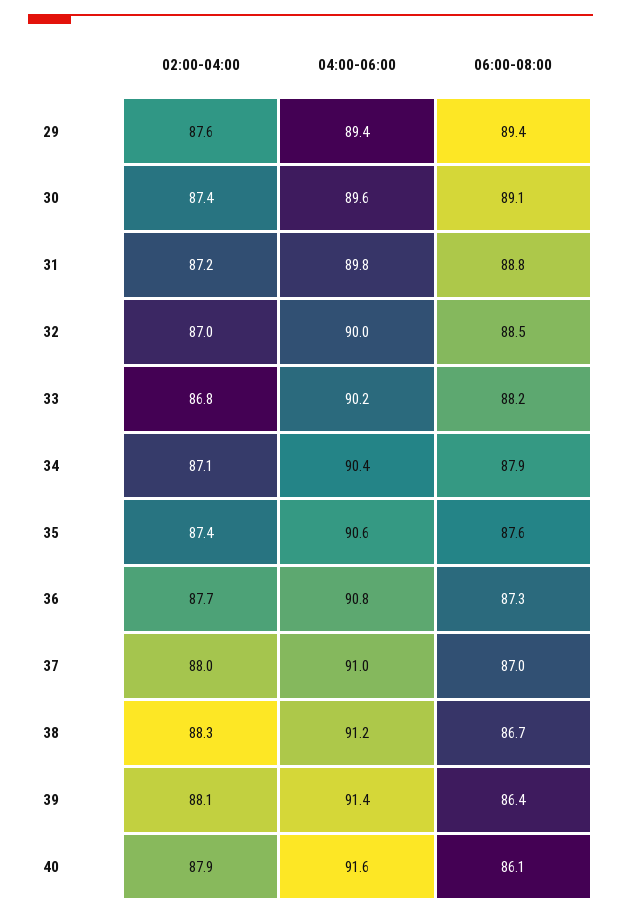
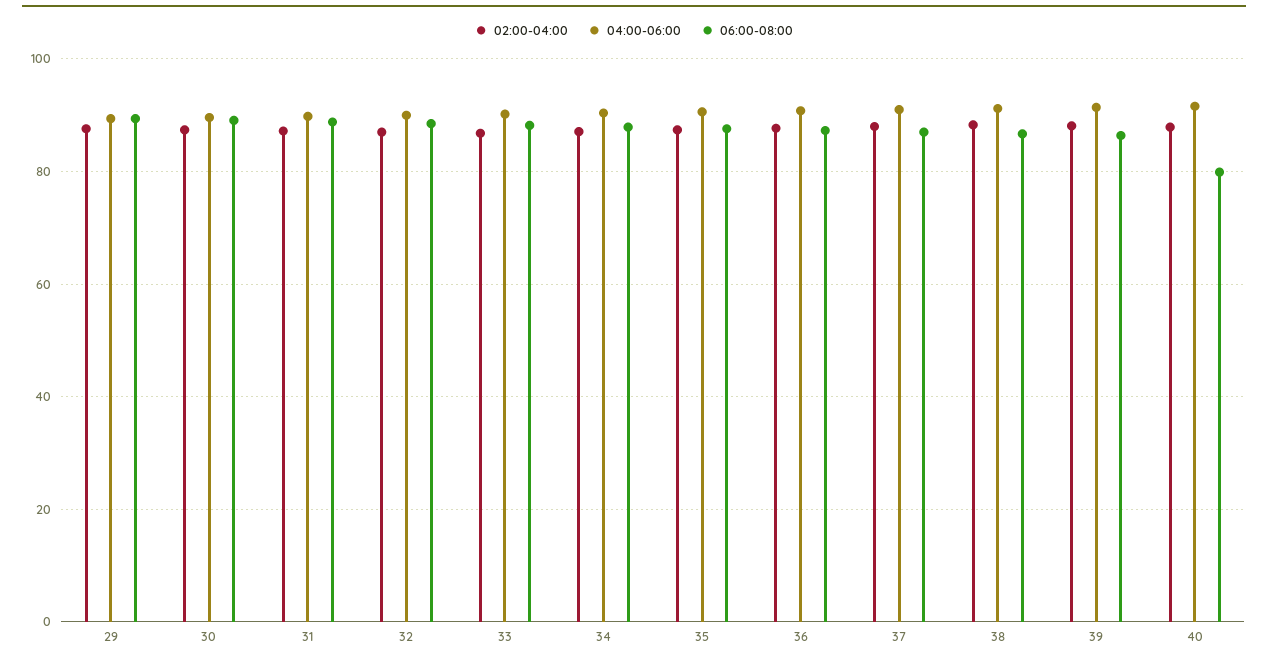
  {
    "02:00-04:00": {
      "29": 87.6,
      "30": 87.4,
      "31": 87.2,
      "32": 87,
      "33": 86.8,
      "34": 87.1,
      "35": 87.4,
      "36": 87.7,
      "37": 88,
      "38": 88.3,
      "39": 88.1,
      "40": 87.9
    },
    "04:00-06:00": {
      "29": 89.4,
      "30": 89.6,
      "31": 89.8,
      "32": 90,
      "33": 90.2,
      "34": 90.4,
      "35": 90.6,
      "36": 90.8,
      "37": 91,
      "38": 91.2,
      "39": 91.4,
      "40": 91.6
    },
    "06:00-08:00": {
      "29": 89.4,
      "30": 89.1,
      "31": 88.8,
      "32": 88.5,
      "33": 88.2,
      "34": 87.9,
      "35": 87.6,
      "36": 87.3,
      "37": 87,
      "38": 86.7,
      "39": 86.4,
-     "40": 86.1
+     "40": 80
    }
  }

